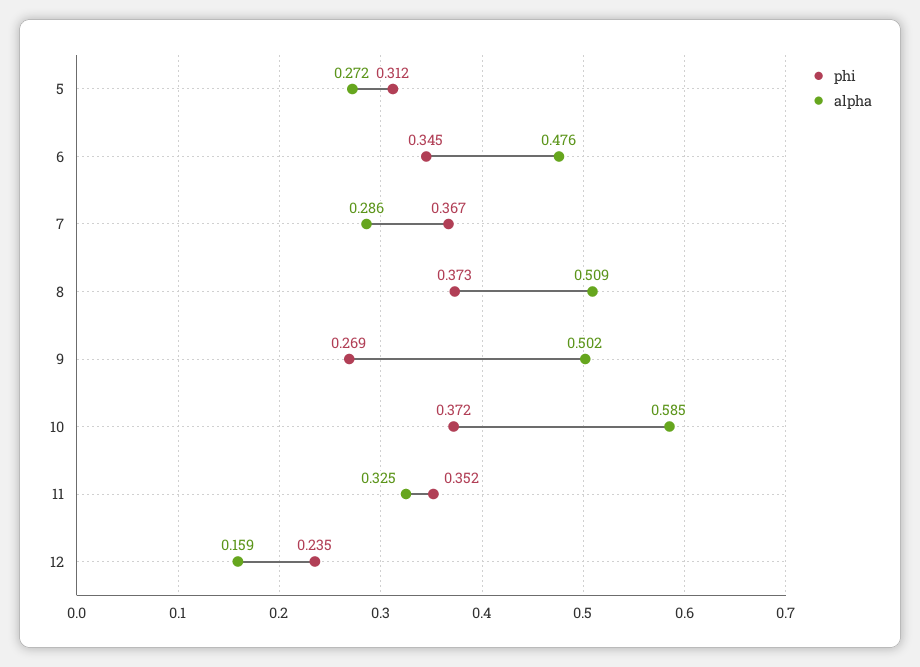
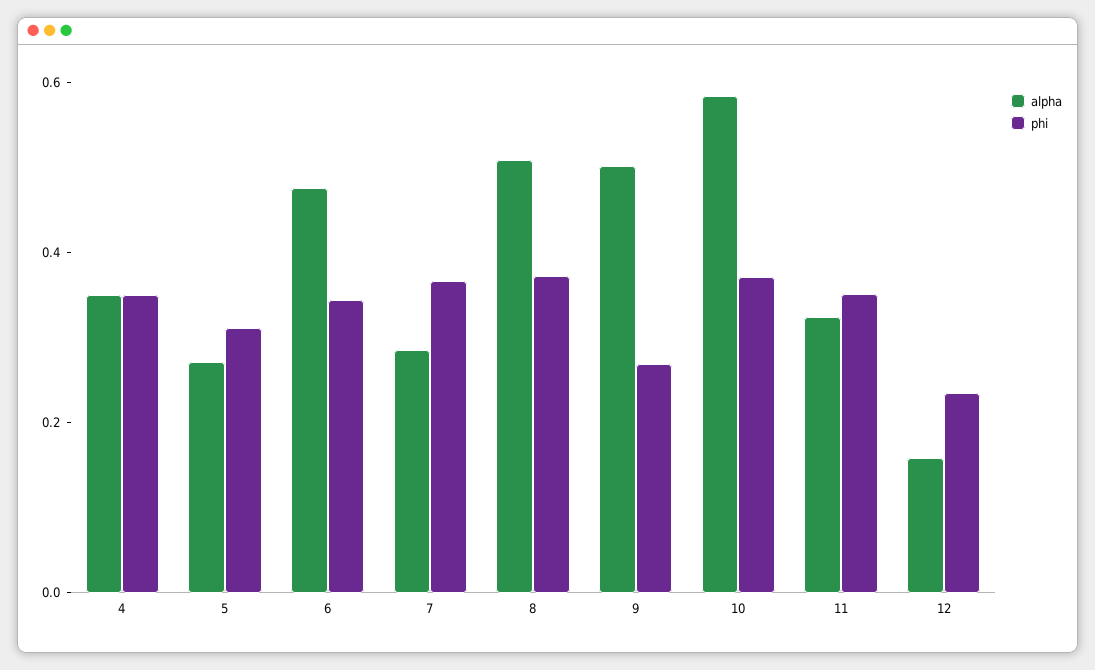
  {
    "phi": {
      "5": 0.312,
      "6": 0.345,
      "7": 0.367,
      "8": 0.373,
      "9": 0.269,
      "10": 0.372,
      "11": 0.352,
-     "12": 0.235
+     "12": 0.235,
+     "4": 0.35
    },
    "alpha": {
      "5": 0.272,
      "6": 0.476,
      "7": 0.286,
      "8": 0.509,
      "9": 0.502,
      "10": 0.585,
      "11": 0.325,
-     "12": 0.159
+     "12": 0.159,
+     "4": 0.35
    }
  }

